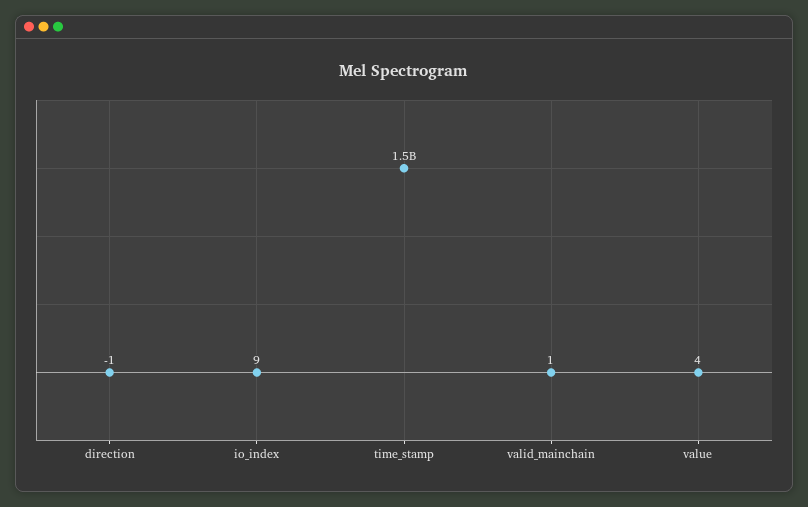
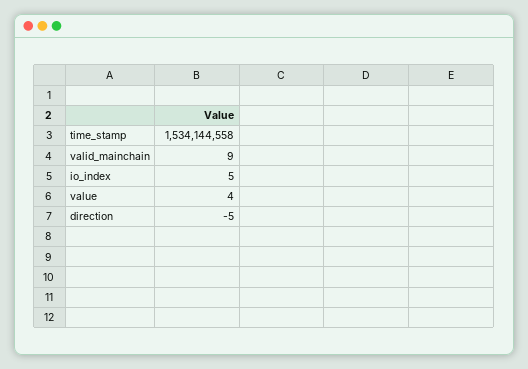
  {
-   "direction": -1,
+   "direction": -5,
-   "io_index": 9,
+   "io_index": 5,
    "time_stamp": 1534144558,
-   "valid_mainchain": 1,
+   "valid_mainchain": 9,
    "value": 4
  }

